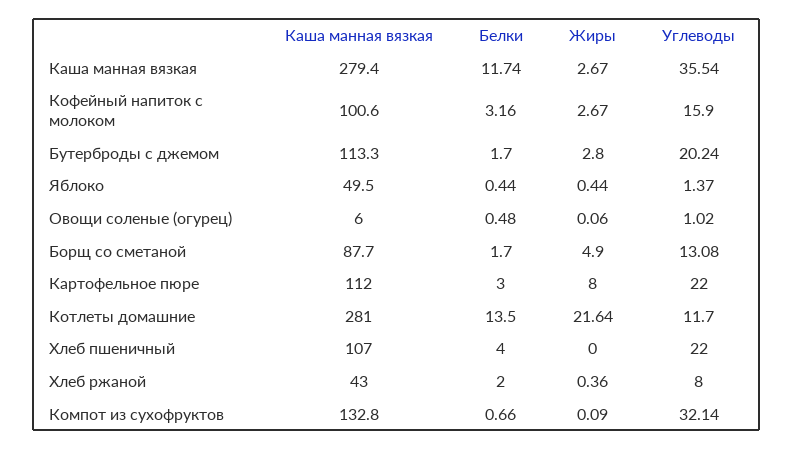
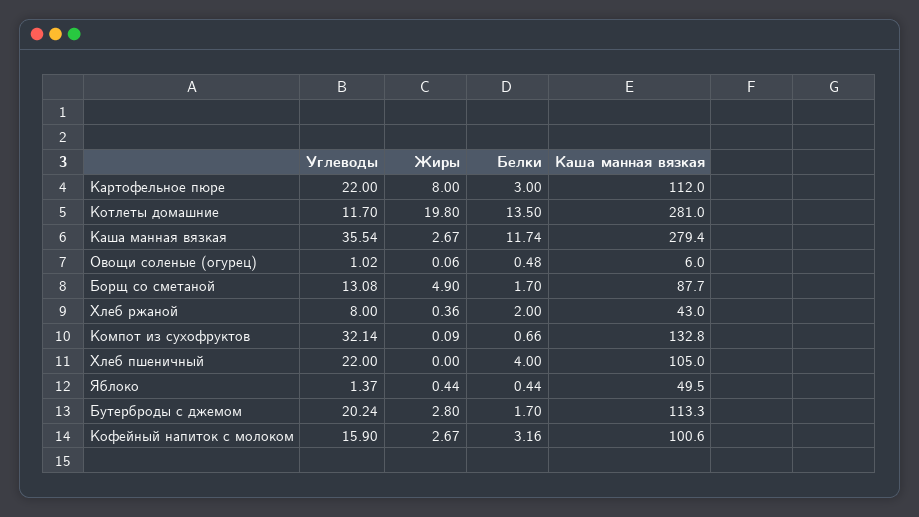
  {
    "Каша манная вязкая": {
      "Каша манная вязкая": 279.4,
      "Кофейный напиток с молоком": 100.6,
      "Бутерброды с джемом": 113.3,
      "Яблоко": 49.5,
      "Овощи соленые (огурец)": 6,
      "Борщ со сметаной": 87.7,
      "Картофельное пюре": 112,
      "Котлеты домашние": 281,
-     "Хлеб пшеничный": 107,
+     "Хлеб пшеничный": 105,
      "Хлеб ржаной": 43,
      "Компот из сухофруктов": 132.8
    },
    "Белки": {
      "Каша манная вязкая": 11.74,
      "Кофейный напиток с молоком": 3.16,
      "Бутерброды с джемом": 1.7,
      "Яблоко": 0.44,
      "Овощи соленые (огурец)": 0.48,
      "Борщ со сметаной": 1.7,
      "Картофельное пюре": 3,
      "Котлеты домашние": 13.5,
      "Хлеб пшеничный": 4,
      "Хлеб ржаной": 2,
      "Компот из сухофруктов": 0.66
    },
    "Жиры": {
      "Каша манная вязкая": 2.67,
      "Кофейный напиток с молоком": 2.67,
      "Бутерброды с джемом": 2.8,
      "Яблоко": 0.44,
      "Овощи соленые (огурец)": 0.06,
      "Борщ со сметаной": 4.9,
      "Картофельное пюре": 8,
-     "Котлеты домашние": 21.64,
+     "Котлеты домашние": 19.8,
      "Хлеб пшеничный": 0,
      "Хлеб ржаной": 0.36,
      "Компот из сухофруктов": 0.09
    },
    "Углеводы": {
      "Каша манная вязкая": 35.54,
      "Кофейный напиток с молоком": 15.9,
      "Бутерброды с джемом": 20.24,
      "Яблоко": 1.37,
      "Овощи соленые (огурец)": 1.02,
      "Борщ со сметаной": 13.08,
      "Картофельное пюре": 22,
      "Котлеты домашние": 11.7,
      "Хлеб пшеничный": 22,
      "Хлеб ржаной": 8,
      "Компот из сухофруктов": 32.14
    }
  }

